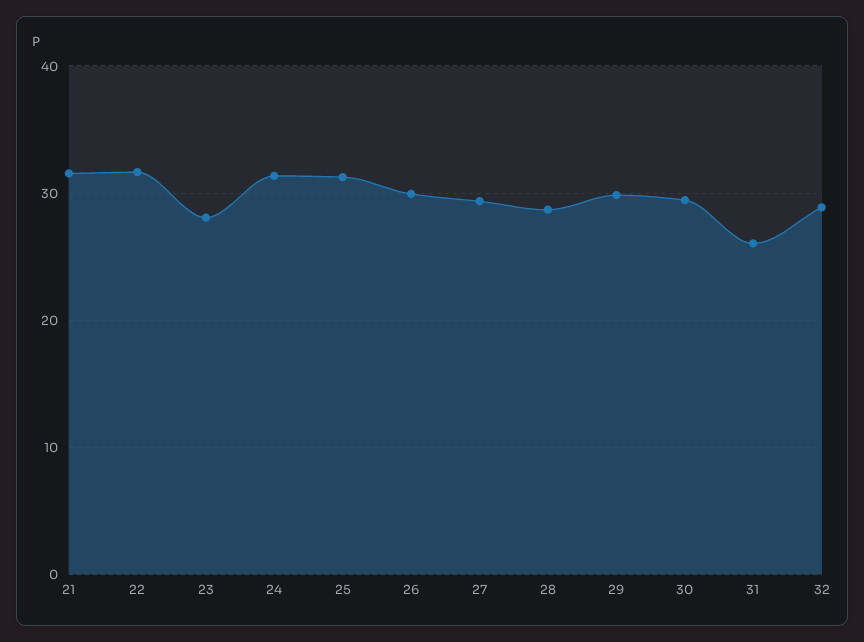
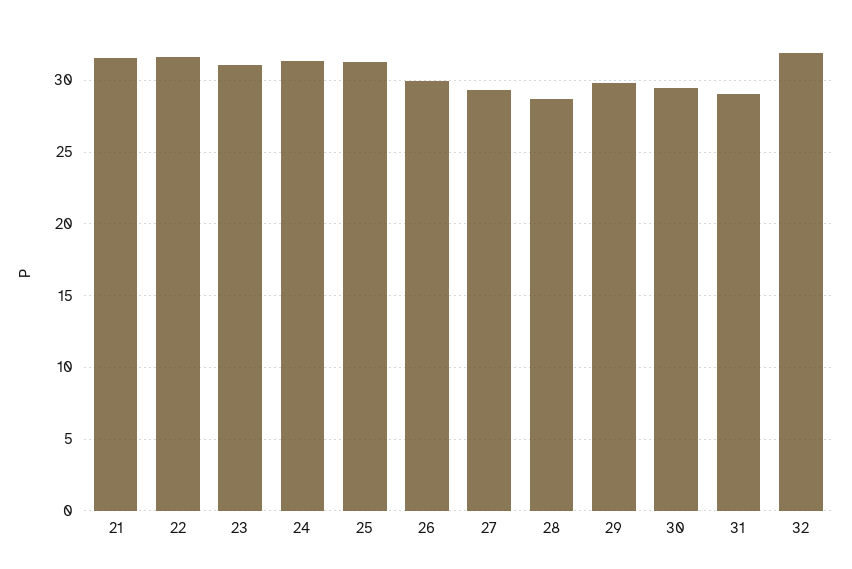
  {
    "21": 31.5,
    "22": 31.5,
-   "23": 28,
+   "23": 31,
    "24": 31.5,
    "25": 31.5,
    "26": 30,
    "27": 29.5,
    "28": 28.5,
    "29": 30,
    "30": 29.5,
-   "31": 26,
+   "31": 29,
-   "32": 29
+   "32": 32
  }

